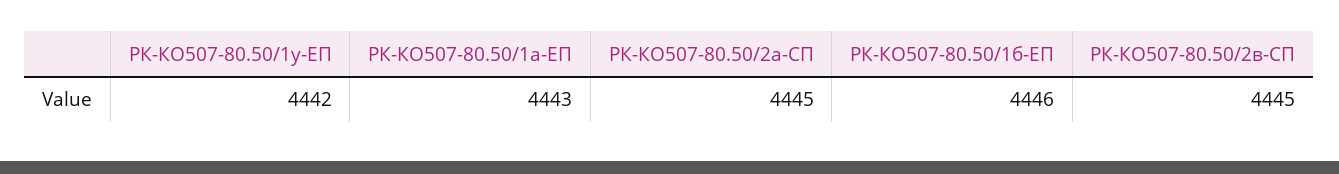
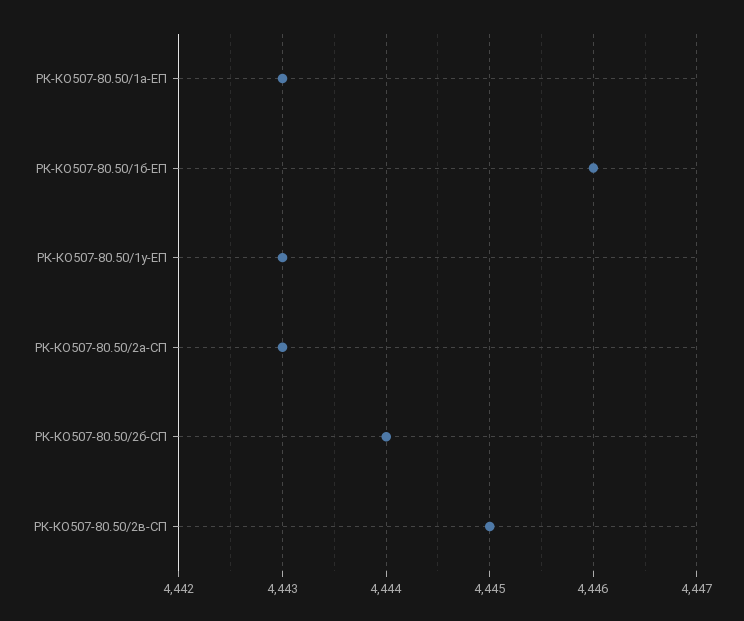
  {
-   "РК-КО507-80.50/1у-ЕП": 4442,
+   "РК-КО507-80.50/1у-ЕП": 4443,
    "РК-КО507-80.50/1а-ЕП": 4443,
-   "РК-КО507-80.50/2а-СП": 4445,
+   "РК-КО507-80.50/2а-СП": 4443,
    "РК-КО507-80.50/1б-ЕП": 4446,
-   "РК-КО507-80.50/2в-СП": 4445
+   "РК-КО507-80.50/2в-СП": 4445,
+   "РК-КО507-80.50/2б-СП": 4444
  }

